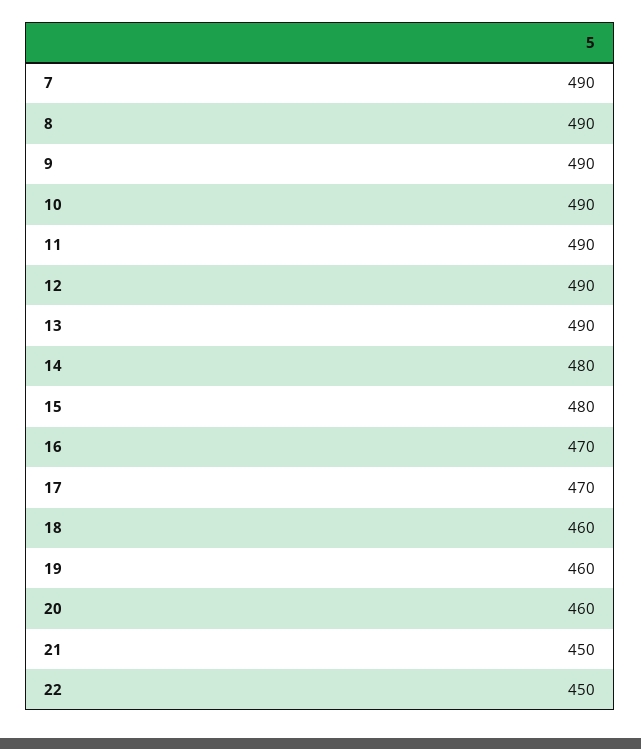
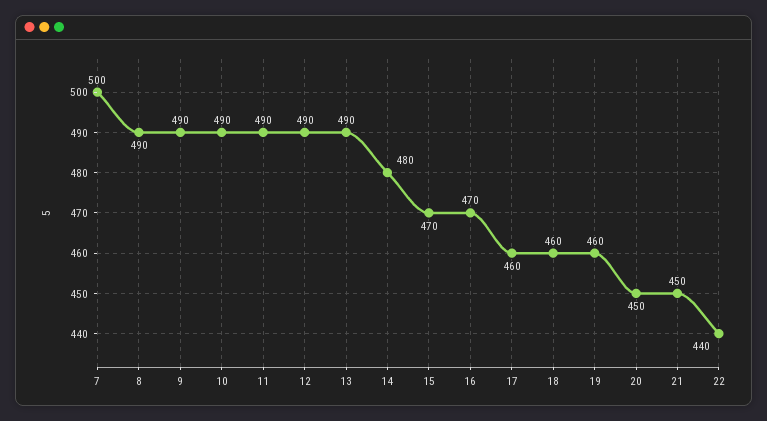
  {
-   "7": 490,
+   "7": 500,
    "8": 490,
    "9": 490,
    "10": 490,
    "11": 490,
    "12": 490,
    "13": 490,
    "14": 480,
-   "15": 480,
+   "15": 470,
    "16": 470,
-   "17": 470,
+   "17": 460,
    "18": 460,
    "19": 460,
-   "20": 460,
+   "20": 450,
    "21": 450,
-   "22": 450
+   "22": 440
  }

